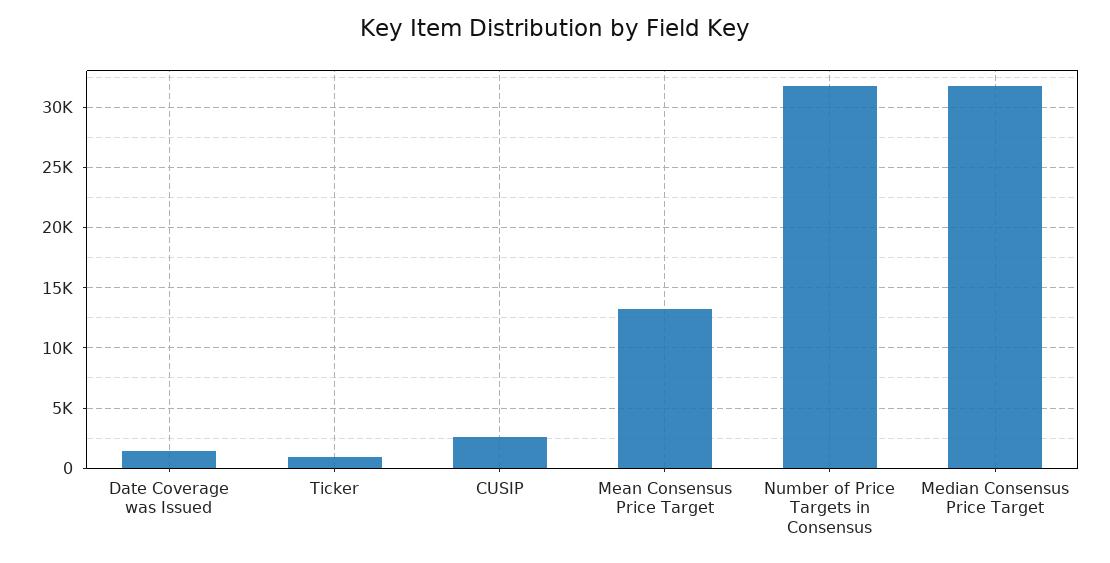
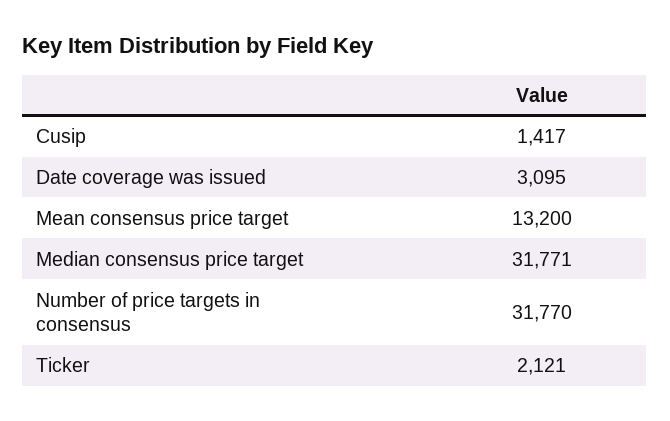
  {
-   "Date Coverage was Issued": 1500,
+   "Date Coverage was Issued": 3095,
-   "Ticker": 1000,
+   "Ticker": 2121,
-   "CUSIP": 2500,
+   "CUSIP": 1417,
    "Mean Consensus Price Target": 13200,
    "Number of Price Targets in Consensus": 31770,
    "Median Consensus Price Target": 31771
  }

